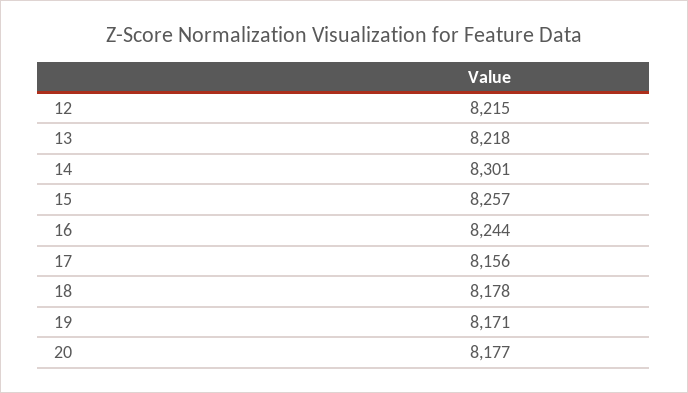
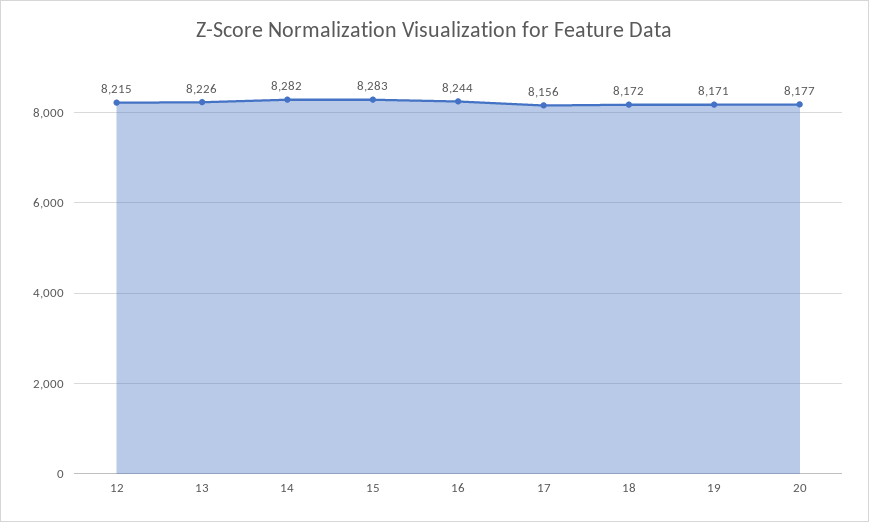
  {
    "12": 8215,
-   "13": 8218,
+   "13": 8226,
-   "14": 8301,
+   "14": 8282,
-   "15": 8257,
+   "15": 8283,
    "16": 8244,
    "17": 8156,
-   "18": 8178,
+   "18": 8172,
    "19": 8171,
    "20": 8177
  }

